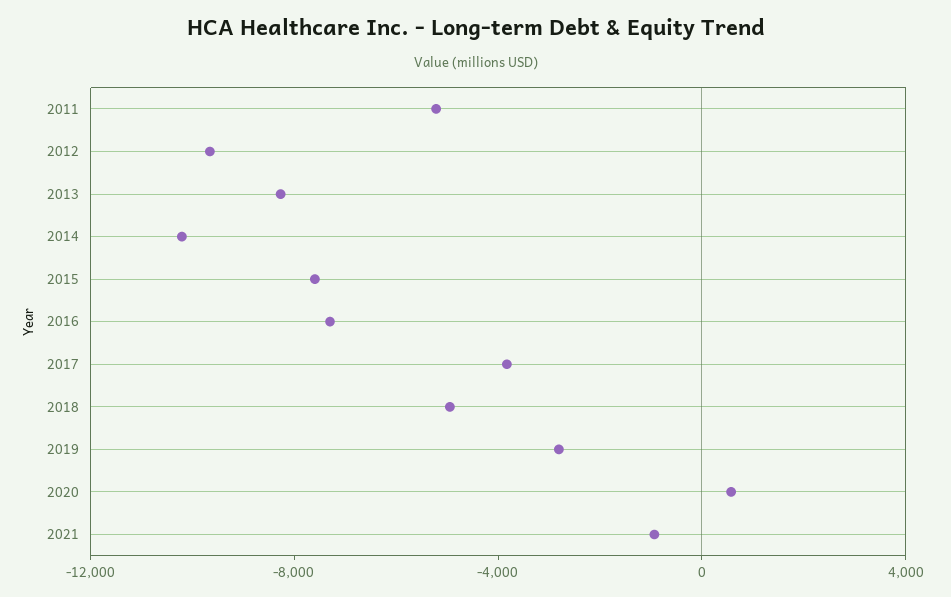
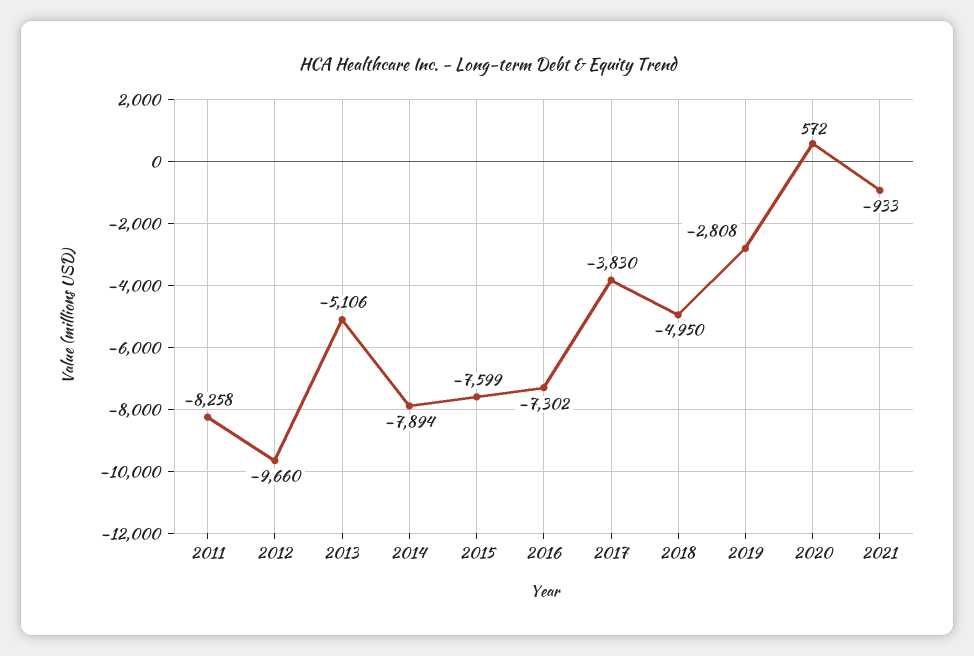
  {
-   "2011": -5000,
+   "2011": -8258,
    "2012": -9660,
-   "2013": -8000,
+   "2013": -5106,
-   "2014": -10000,
+   "2014": -7894,
    "2015": -7599,
    "2016": -7302,
    "2017": -3830,
    "2018": -4950,
    "2019": -2808,
    "2020": 572,
    "2021": -933
  }

